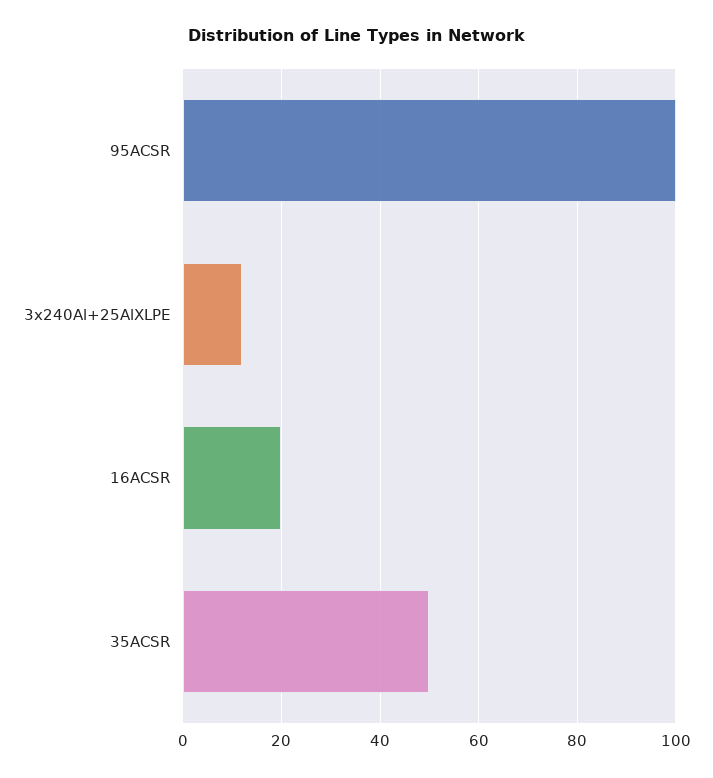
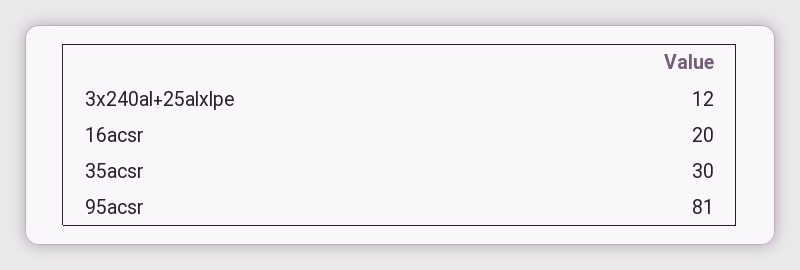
  {
-   "95ACSR": 100,
+   "95ACSR": 81,
    "3x240Al+25AlXLPE": 12,
    "16ACSR": 20,
-   "35ACSR": 50
+   "35ACSR": 30
  }

